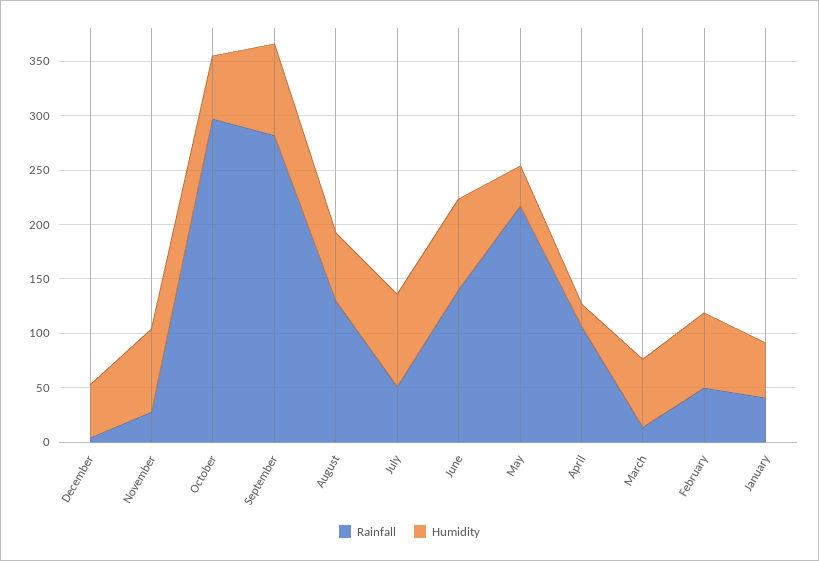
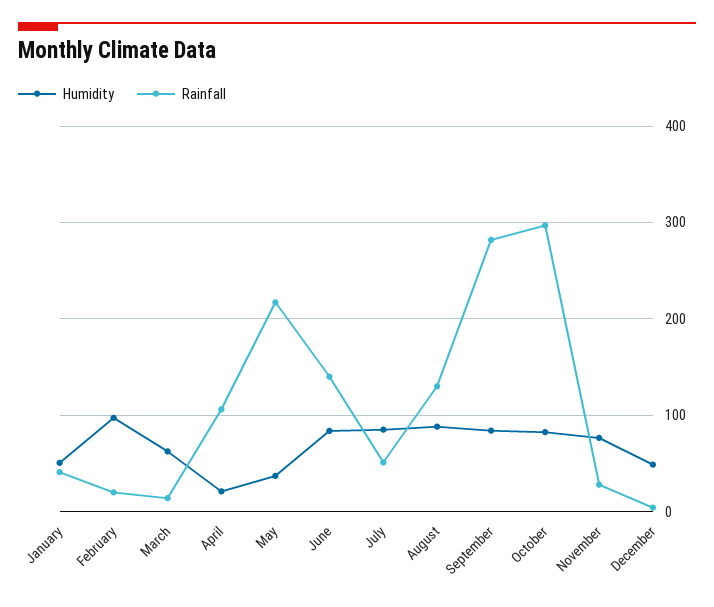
  {
    "Rainfall": {
      "December": 0,
      "November": 30,
      "October": 300,
      "September": 280,
      "August": 130,
      "July": 50,
      "June": 140,
      "May": 220,
      "April": 110,
      "March": 10,
-     "February": 50,
+     "February": 20,
      "January": 40
    },
    "Humidity": {
      "December": 50,
      "November": 80,
-     "October": 60,
+     "October": 80,
      "September": 80,
-     "August": 60,
+     "August": 90,
      "July": 80,
      "June": 80,
      "May": 40,
      "April": 20,
      "March": 60,
-     "February": 70,
+     "February": 100,
      "January": 50
    }
  }

